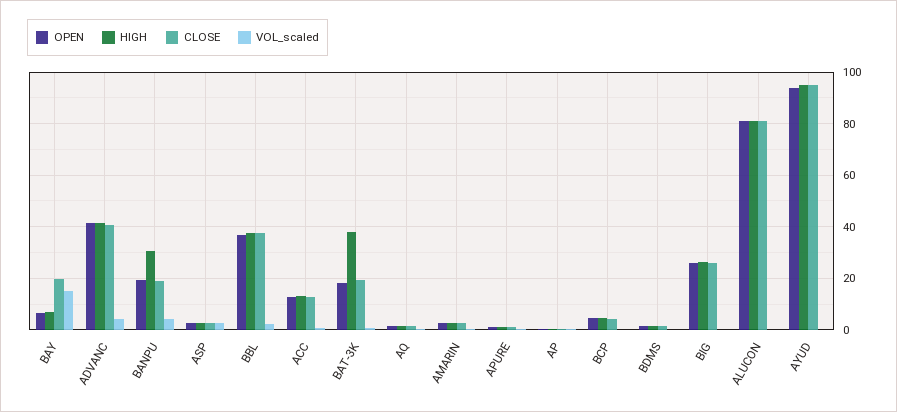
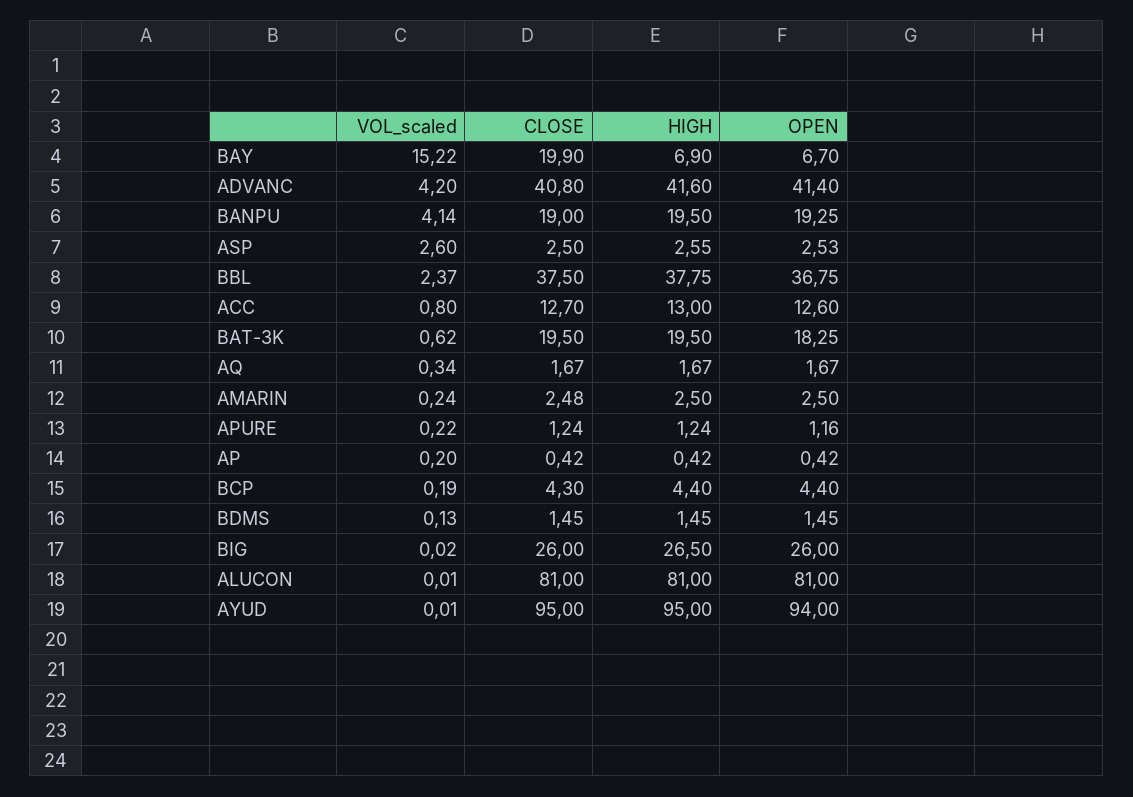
  {
    "OPEN": {
      "BAY": 6.7,
      "ADVANC": 41.4,
      "BANPU": 19.25,
      "ASP": 2.53,
      "BBL": 36.75,
      "ACC": 12.6,
      "BAT-3K": 18.25,
      "AQ": 1.67,
      "AMARIN": 2.5,
      "APURE": 1.16,
      "AP": 0.42,
      "BCP": 4.4,
      "BDMS": 1.45,
      "BIG": 26,
      "ALUCON": 81,
      "AYUD": 94
    },
    "HIGH": {
      "BAY": 6.9,
      "ADVANC": 41.6,
-     "BANPU": 30,
+     "BANPU": 19.5,
      "ASP": 2.55,
      "BBL": 37.75,
      "ACC": 13,
-     "BAT-3K": 37.5,
+     "BAT-3K": 19.5,
      "AQ": 1.67,
      "AMARIN": 2.5,
      "APURE": 1.24,
      "AP": 0.42,
      "BCP": 4.4,
      "BDMS": 1.45,
      "BIG": 26.5,
      "ALUCON": 81,
      "AYUD": 95
    },
    "CLOSE": {
      "BAY": 19.9,
      "ADVANC": 40.8,
      "BANPU": 19,
      "ASP": 2.5,
      "BBL": 37.5,
      "ACC": 12.7,
      "BAT-3K": 19.5,
      "AQ": 1.67,
      "AMARIN": 2.48,
      "APURE": 1.24,
      "AP": 0.42,
      "BCP": 4.3,
      "BDMS": 1.45,
      "BIG": 26,
      "ALUCON": 81,
      "AYUD": 95
    },
    "VOL_scaled": {
      "BAY": 15.22,
      "ADVANC": 4.2,
      "BANPU": 4.14,
      "ASP": 2.6,
      "BBL": 2.37,
      "ACC": 0.8,
      "BAT-3K": 0.62,
      "AQ": 0.34,
      "AMARIN": 0.24,
      "APURE": 0.22,
      "AP": 0.2,
      "BCP": 0.19,
      "BDMS": 0.13,
      "BIG": 0.02,
      "ALUCON": 0.01,
      "AYUD": 0.01
    }
  }

